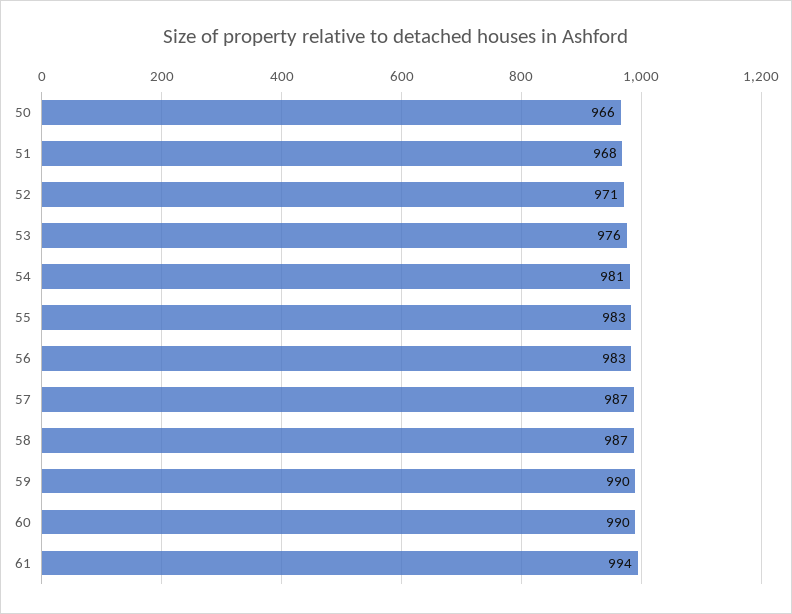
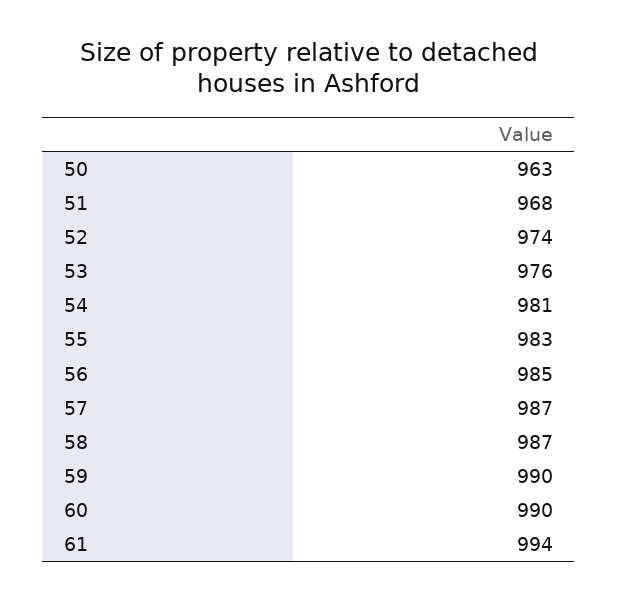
  {
-   "50": 966,
+   "50": 963,
    "51": 968,
-   "52": 971,
+   "52": 974,
    "53": 976,
    "54": 981,
    "55": 983,
-   "56": 983,
+   "56": 985,
    "57": 987,
    "58": 987,
    "59": 990,
    "60": 990,
    "61": 994
  }

